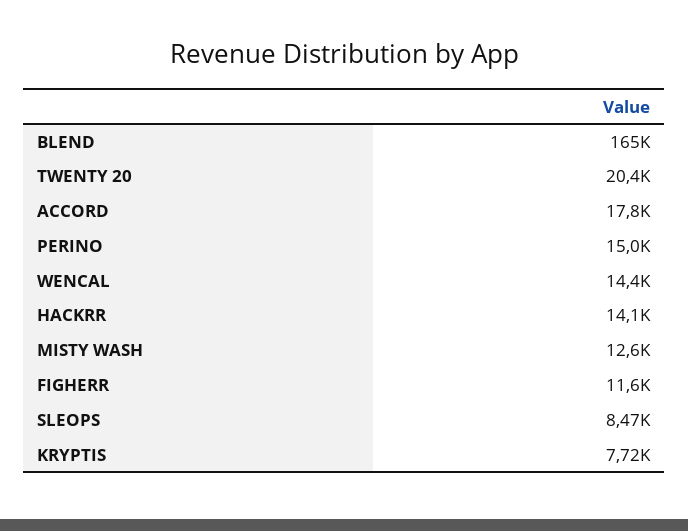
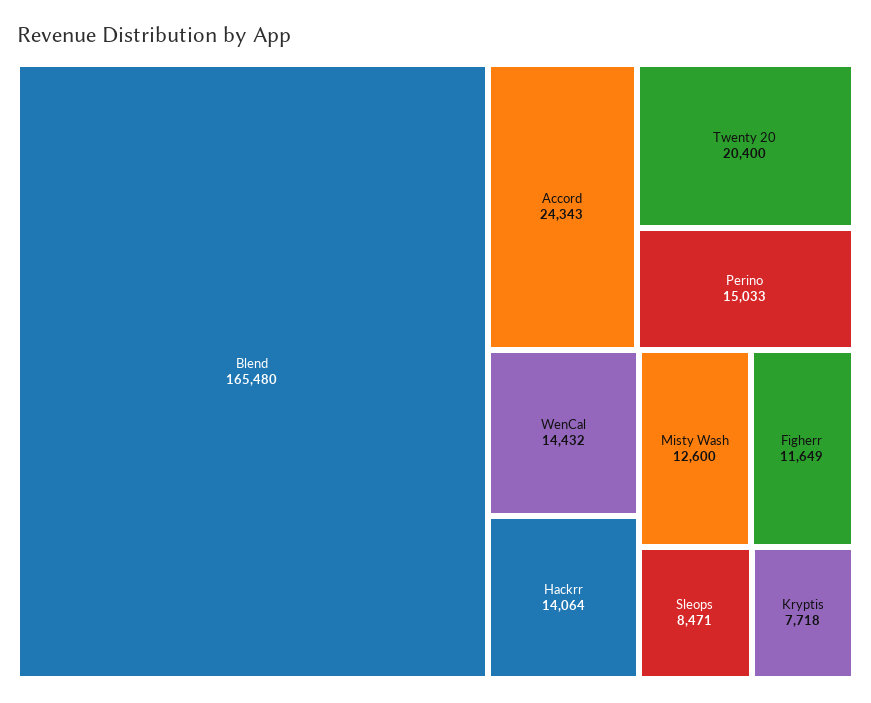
  {
    "BLEND": 165480,
    "TWENTY 20": 20400,
-   "ACCORD": 17800,
+   "ACCORD": 24343,
    "PERINO": 15033,
    "WENCAL": 14432,
    "HACKRR": 14064,
    "MISTY WASH": 12600,
    "FIGHERR": 11649,
    "SLEOPS": 8471,
    "KRYPTIS": 7718
  }

